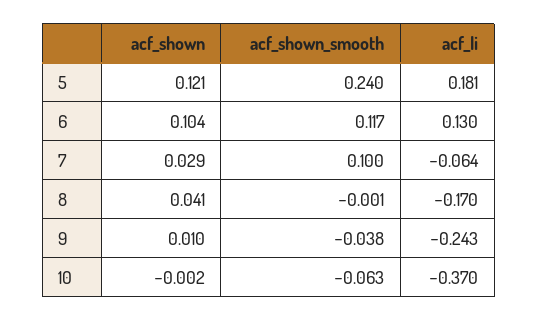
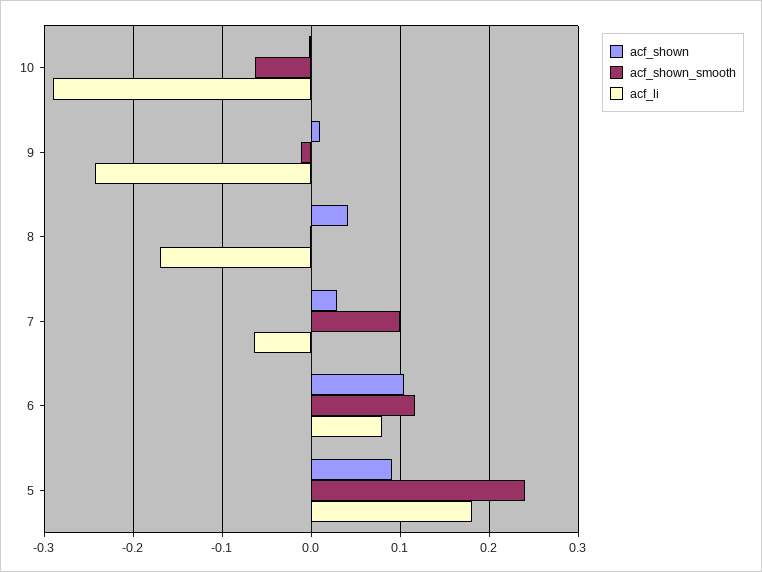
  {
    "acf_shown": {
-     "5": 0.121,
+     "5": 0.09,
      "6": 0.104,
      "7": 0.029,
      "8": 0.041,
      "9": 0.01,
      "10": -0.002
    },
    "acf_shown_smooth": {
      "5": 0.24,
      "6": 0.117,
      "7": 0.1,
      "8": -0.001,
-     "9": -0.038,
+     "9": -0.01,
      "10": -0.063
    },
    "acf_li": {
      "5": 0.181,
-     "6": 0.13,
+     "6": 0.08,
      "7": -0.064,
      "8": -0.17,
      "9": -0.243,
-     "10": -0.37
+     "10": -0.29
    }
  }

